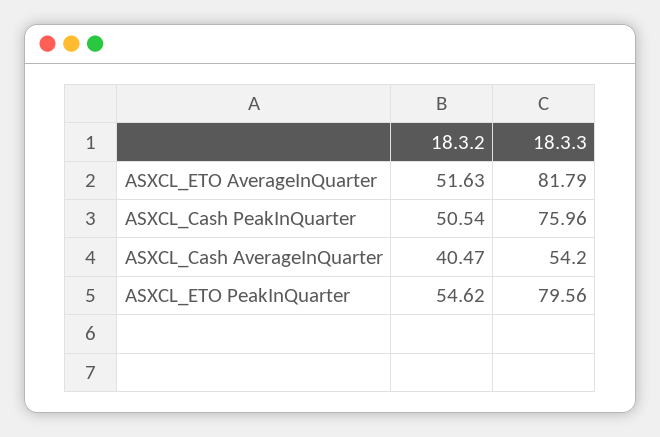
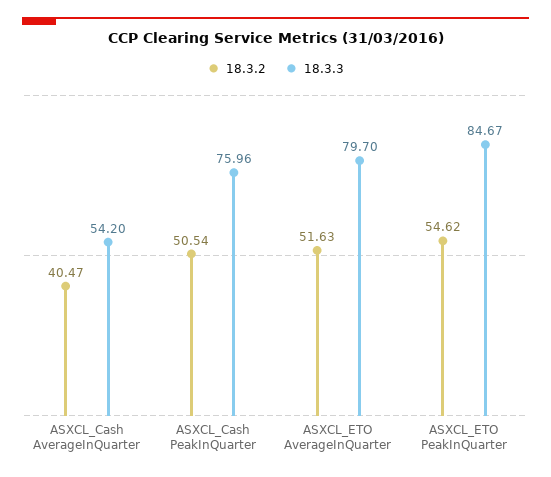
  {
    "18.3.2": {
      "ASXCL_ETO AverageInQuarter": 51.63,
      "ASXCL_Cash PeakInQuarter": 50.54,
      "ASXCL_Cash AverageInQuarter": 40.47,
      "ASXCL_ETO PeakInQuarter": 54.62
    },
    "18.3.3": {
-     "ASXCL_ETO AverageInQuarter": 81.79,
+     "ASXCL_ETO AverageInQuarter": 79.7,
      "ASXCL_Cash PeakInQuarter": 75.96,
      "ASXCL_Cash AverageInQuarter": 54.2,
-     "ASXCL_ETO PeakInQuarter": 79.56
+     "ASXCL_ETO PeakInQuarter": 84.67
    }
  }

